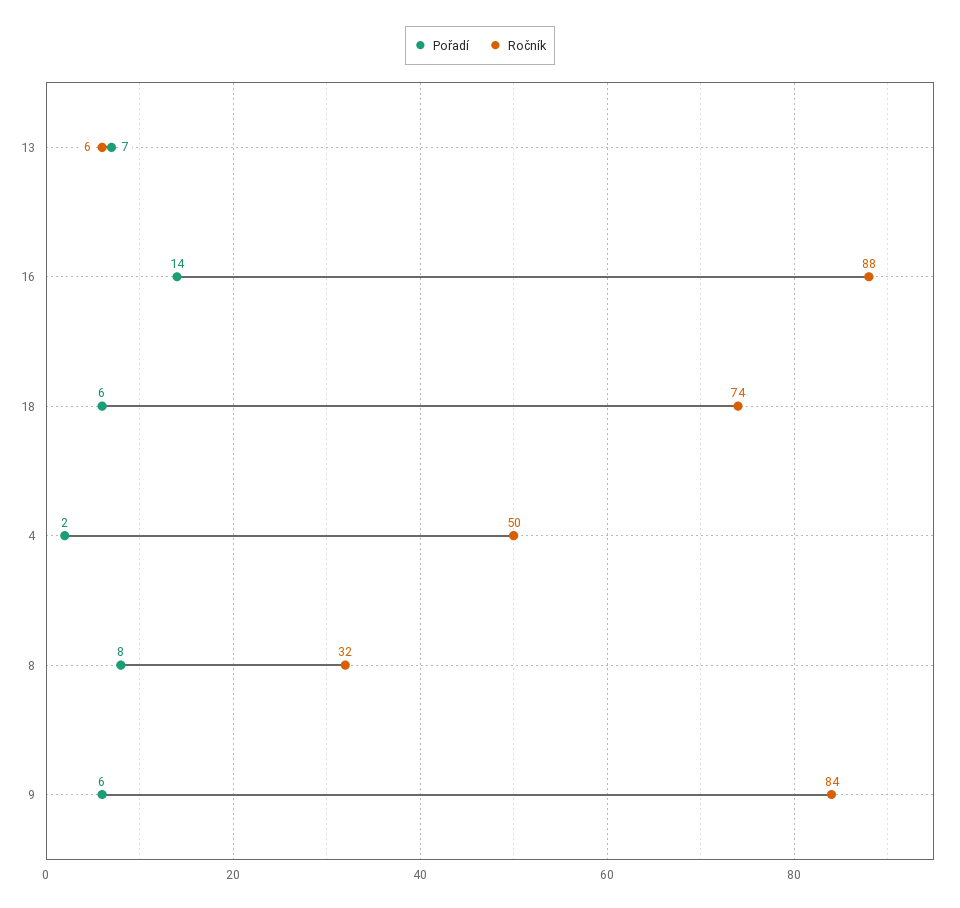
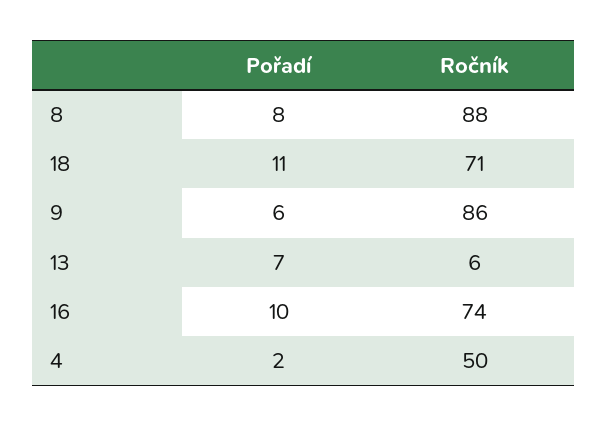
  {
    "Pořadí": {
      "13": 7,
-     "16": 14,
+     "16": 10,
-     "18": 6,
+     "18": 11,
      "4": 2,
      "8": 8,
      "9": 6
    },
    "Ročník": {
      "13": 6,
-     "16": 88,
+     "16": 74,
-     "18": 74,
+     "18": 71,
      "4": 50,
-     "8": 32,
+     "8": 88,
-     "9": 84
+     "9": 86
    }
  }

